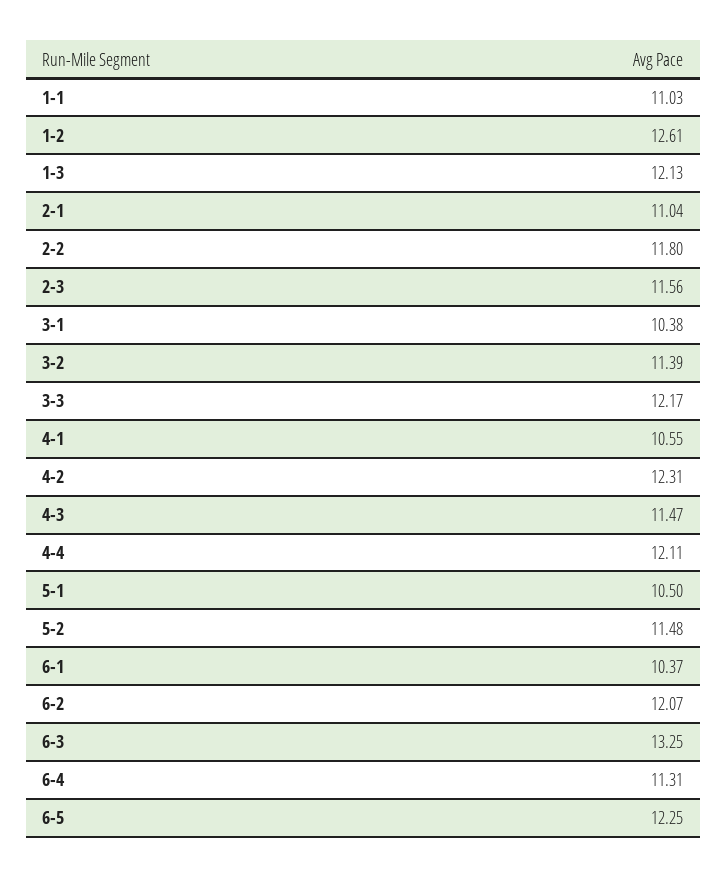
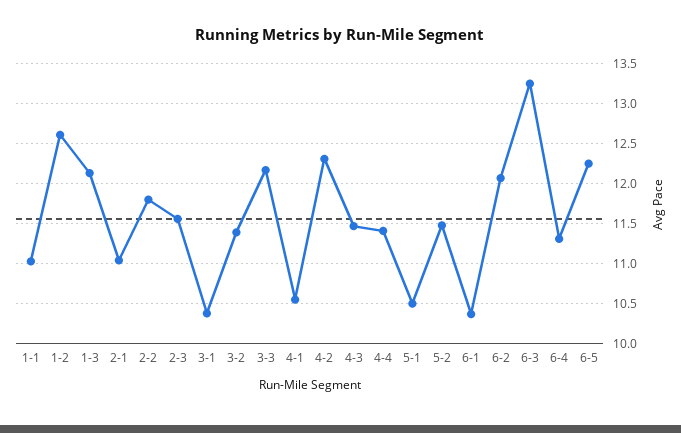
  {
    "1-1": 11.03,
    "1-2": 12.61,
    "1-3": 12.13,
    "2-1": 11.04,
    "2-2": 11.8,
    "2-3": 11.56,
    "3-1": 10.38,
    "3-2": 11.39,
    "3-3": 12.17,
    "4-1": 10.55,
    "4-2": 12.31,
    "4-3": 11.47,
-   "4-4": 12.11,
+   "4-4": 11.4,
    "5-1": 10.5,
    "5-2": 11.48,
    "6-1": 10.37,
    "6-2": 12.07,
    "6-3": 13.25,
    "6-4": 11.31,
    "6-5": 12.25
  }

